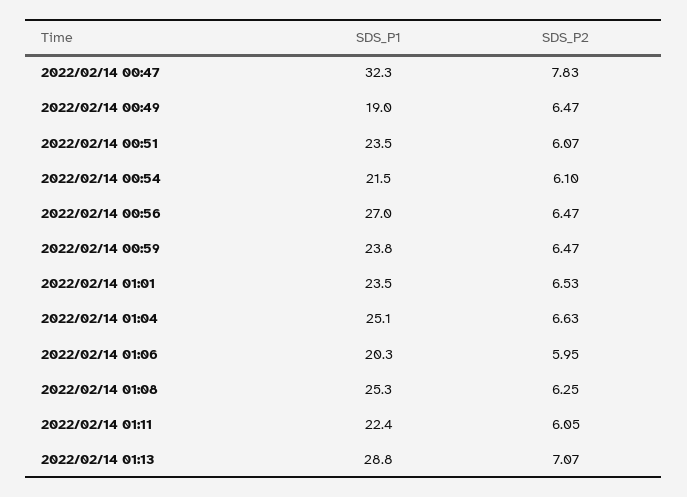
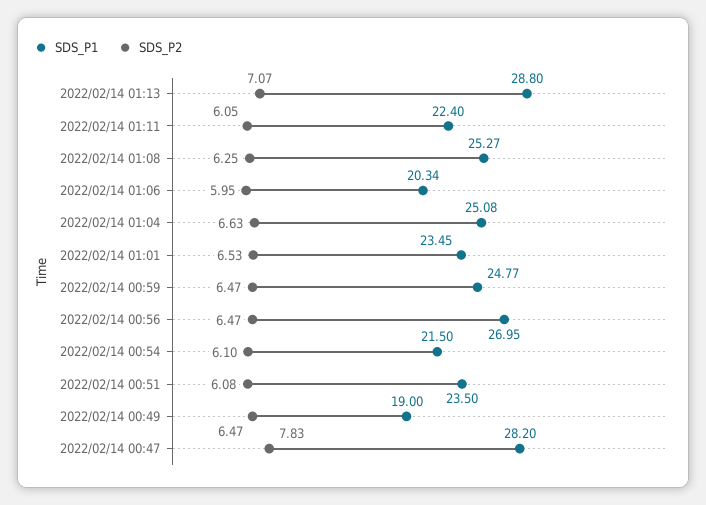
  {
    "SDS_P1": {
-     "2022/02/14 00:47": 32.3,
+     "2022/02/14 00:47": 28.2,
      "2022/02/14 00:49": 19,
      "2022/02/14 00:51": 23.5,
      "2022/02/14 00:54": 21.5,
      "2022/02/14 00:56": 26.95,
-     "2022/02/14 00:59": 23.8,
+     "2022/02/14 00:59": 24.77,
      "2022/02/14 01:01": 23.45,
      "2022/02/14 01:04": 25.08,
      "2022/02/14 01:06": 20.34,
      "2022/02/14 01:08": 25.27,
      "2022/02/14 01:11": 22.4,
      "2022/02/14 01:13": 28.8
    },
    "SDS_P2": {
      "2022/02/14 00:47": 7.83,
      "2022/02/14 00:49": 6.47,
-     "2022/02/14 00:51": 6.07,
+     "2022/02/14 00:51": 6.08,
      "2022/02/14 00:54": 6.1,
      "2022/02/14 00:56": 6.47,
      "2022/02/14 00:59": 6.47,
      "2022/02/14 01:01": 6.53,
      "2022/02/14 01:04": 6.63,
      "2022/02/14 01:06": 5.95,
      "2022/02/14 01:08": 6.25,
      "2022/02/14 01:11": 6.05,
      "2022/02/14 01:13": 7.07
    }
  }

